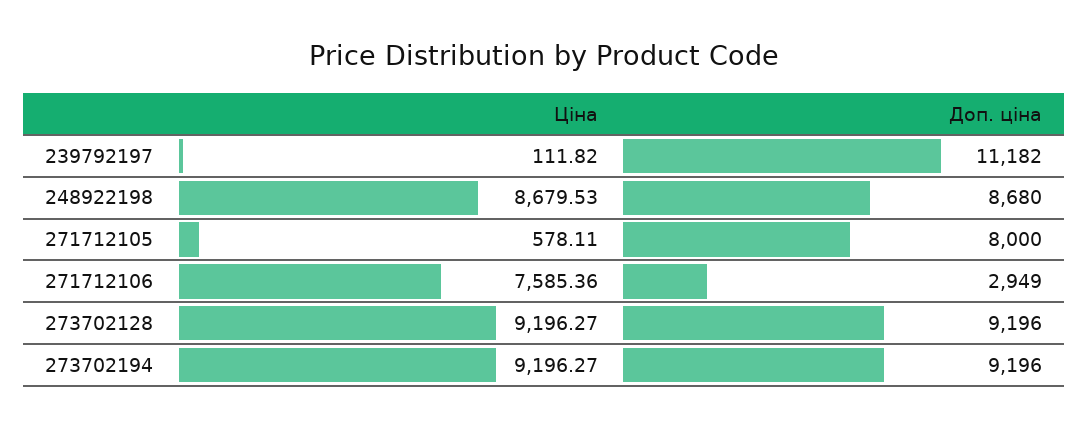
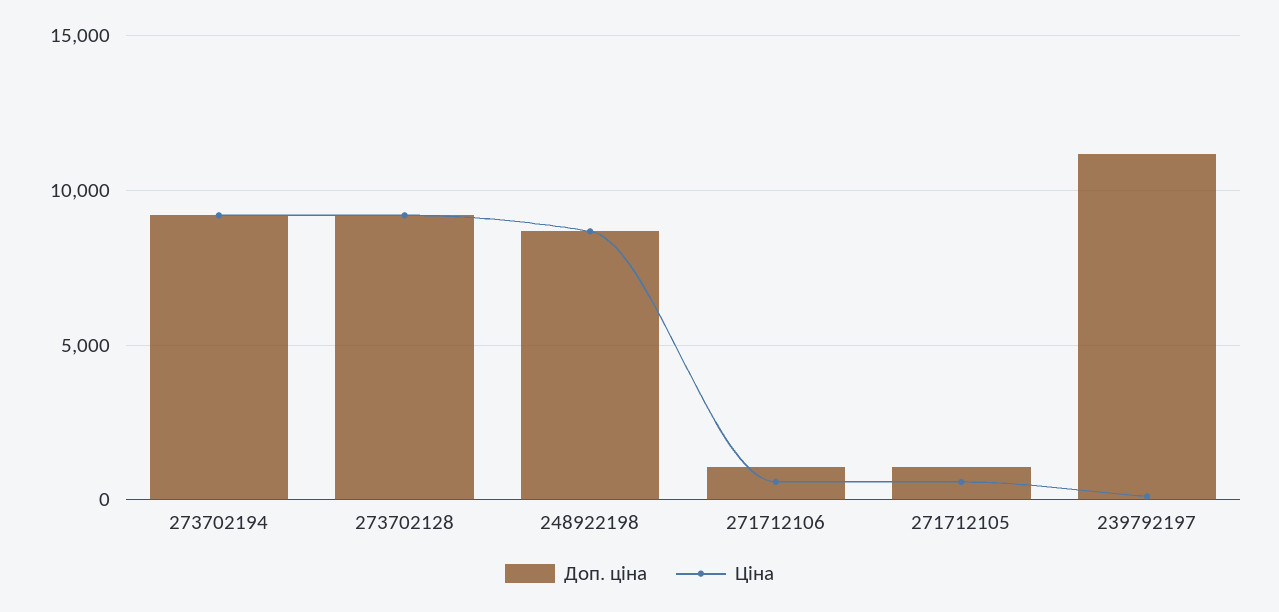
  {
    "Ціна": {
      "239792197": 111.82,
      "248922198": 8679.53,
      "271712105": 578.11,
-     "271712106": 7585.36,
+     "271712106": 500,
      "273702128": 9196.27,
      "273702194": 9196.27
    },
    "Доп. ціна": {
      "239792197": 11182,
      "248922198": 8680,
-     "271712105": 8000,
+     "271712105": 1000,
-     "271712106": 2949,
+     "271712106": 1000,
      "273702128": 9196,
      "273702194": 9196
    }
  }

